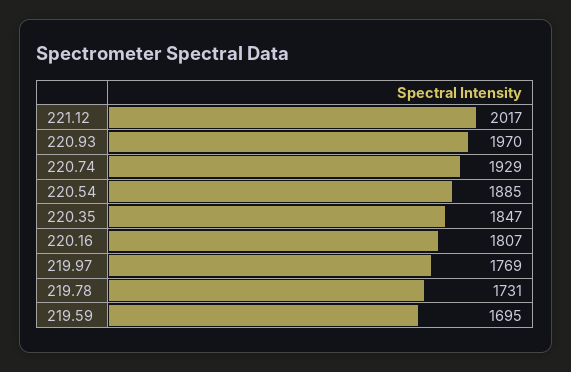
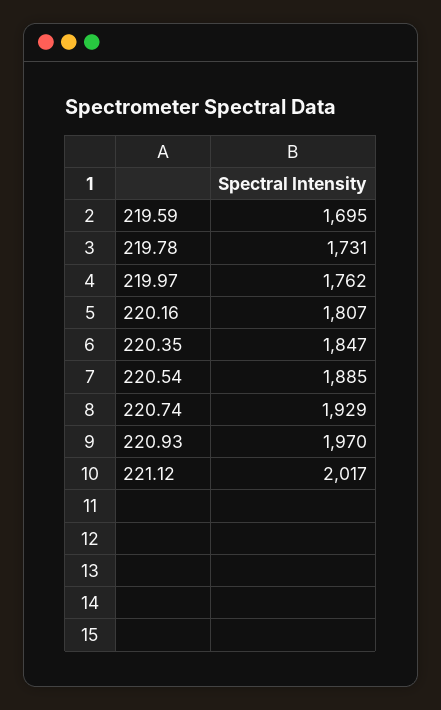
  {
    "221.12": 2017,
    "220.93": 1970,
    "220.74": 1929,
    "220.54": 1885,
    "220.35": 1847,
    "220.16": 1807,
-   "219.97": 1769,
+   "219.97": 1762,
    "219.78": 1731,
    "219.59": 1695
  }

